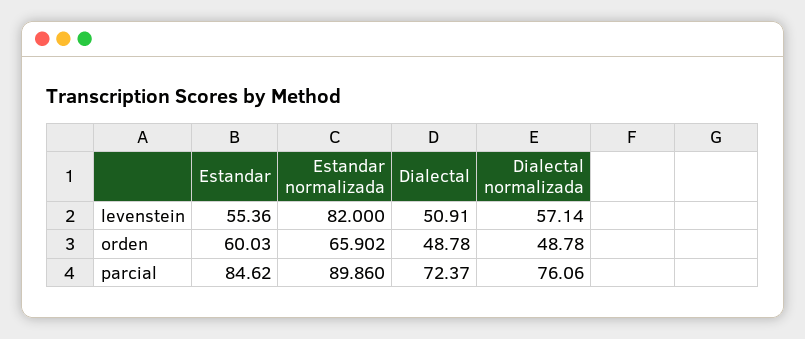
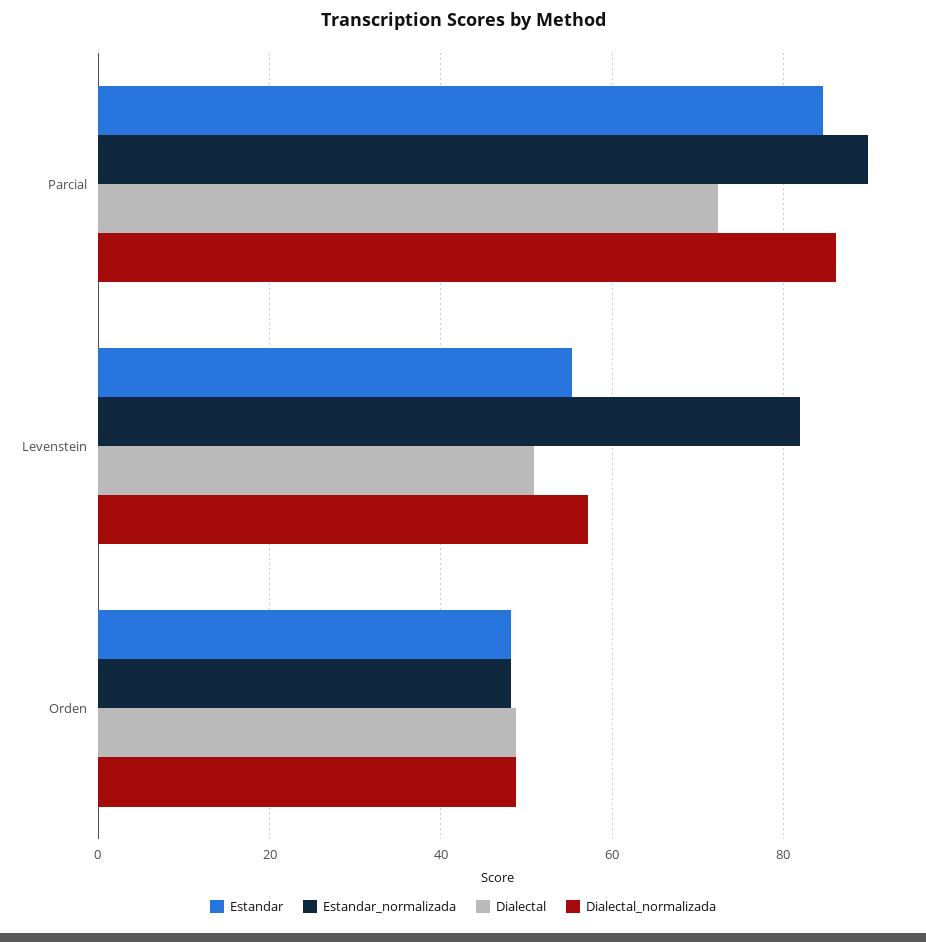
  {
    "Estandar": {
      "levenstein": 55.36,
-     "orden": 60.03,
+     "orden": 48,
      "parcial": 84.62
    },
    "Estandar normalizada": {
      "levenstein": 82,
-     "orden": 65.902,
+     "orden": 48,
      "parcial": 89.86
    },
    "Dialectal": {
      "levenstein": 50.91,
      "orden": 48.78,
      "parcial": 72.37
    },
    "Dialectal normalizada": {
      "levenstein": 57.14,
      "orden": 48.78,
-     "parcial": 76.06
+     "parcial": 86
    }
  }

